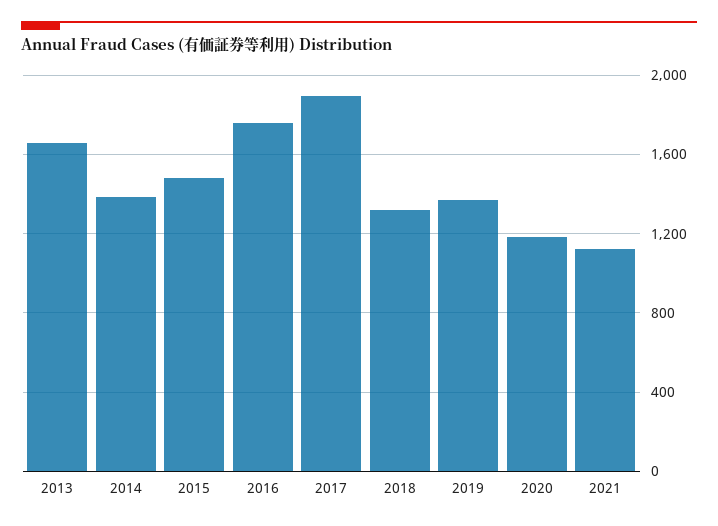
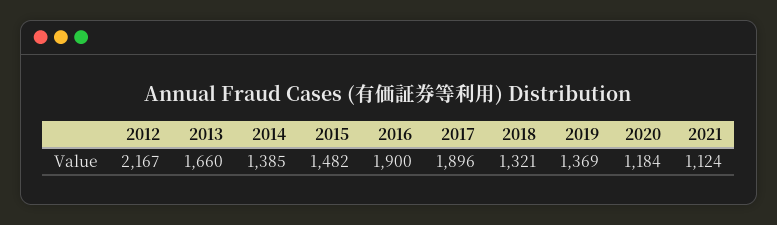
  {
    "2013": 1660,
    "2014": 1385,
    "2015": 1482,
-   "2016": 1750,
+   "2016": 1900,
    "2017": 1896,
    "2018": 1321,
    "2019": 1369,
    "2020": 1184,
-   "2021": 1124
+   "2021": 1124,
+   "2012": 2167
  }

